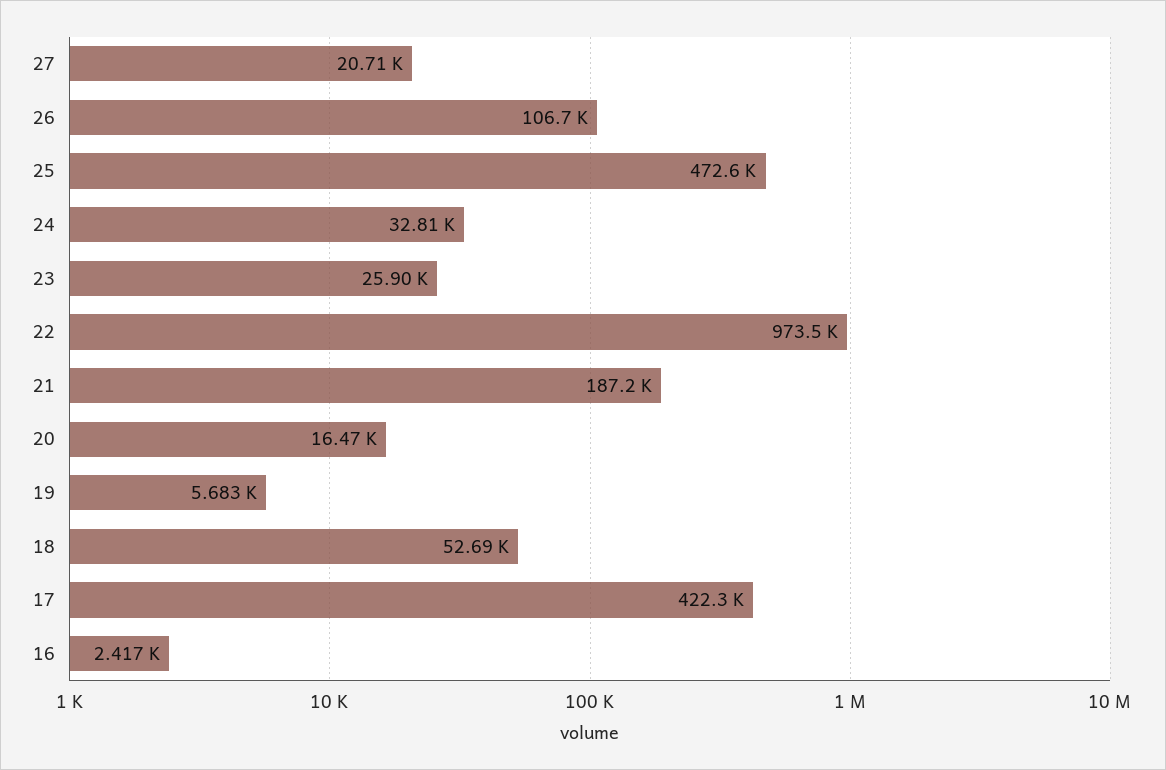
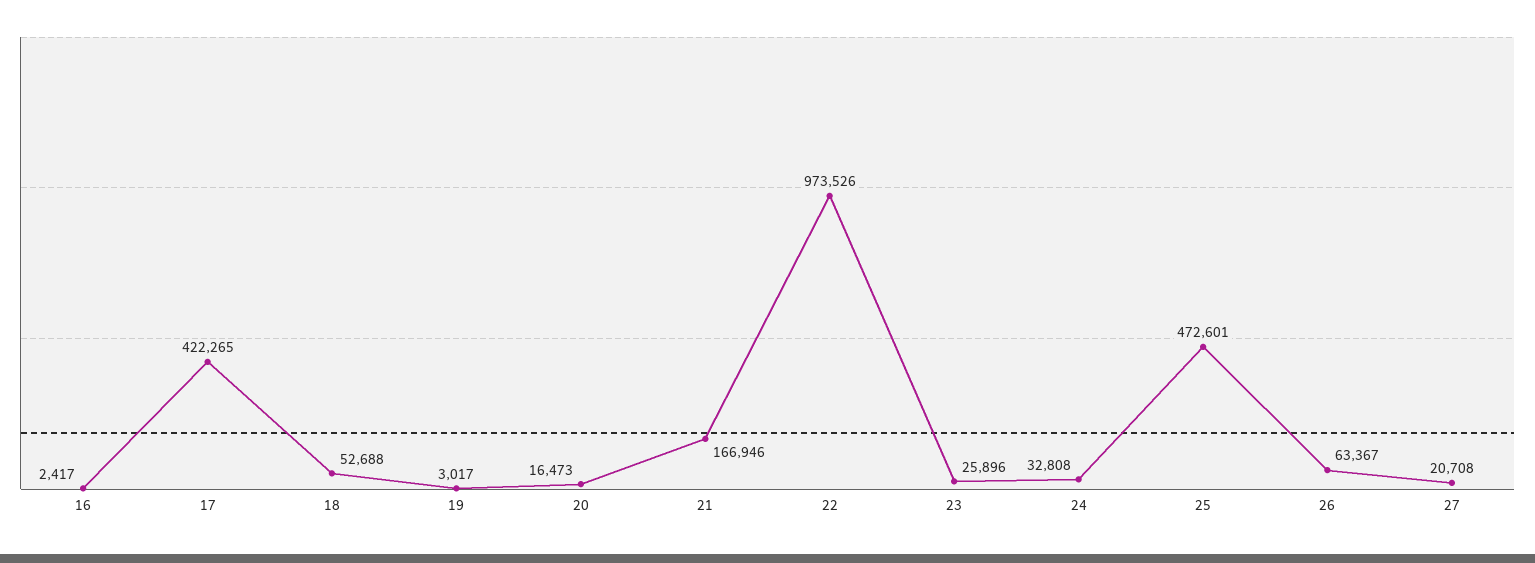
  {
    "27": 20708,
-   "26": 106700,
+   "26": 63367,
    "25": 472601,
    "24": 32808,
    "23": 25896,
    "22": 973526,
-   "21": 187200,
+   "21": 166946,
    "20": 16473,
-   "19": 5683,
+   "19": 3017,
    "18": 52688,
    "17": 422265,
    "16": 2417
  }

